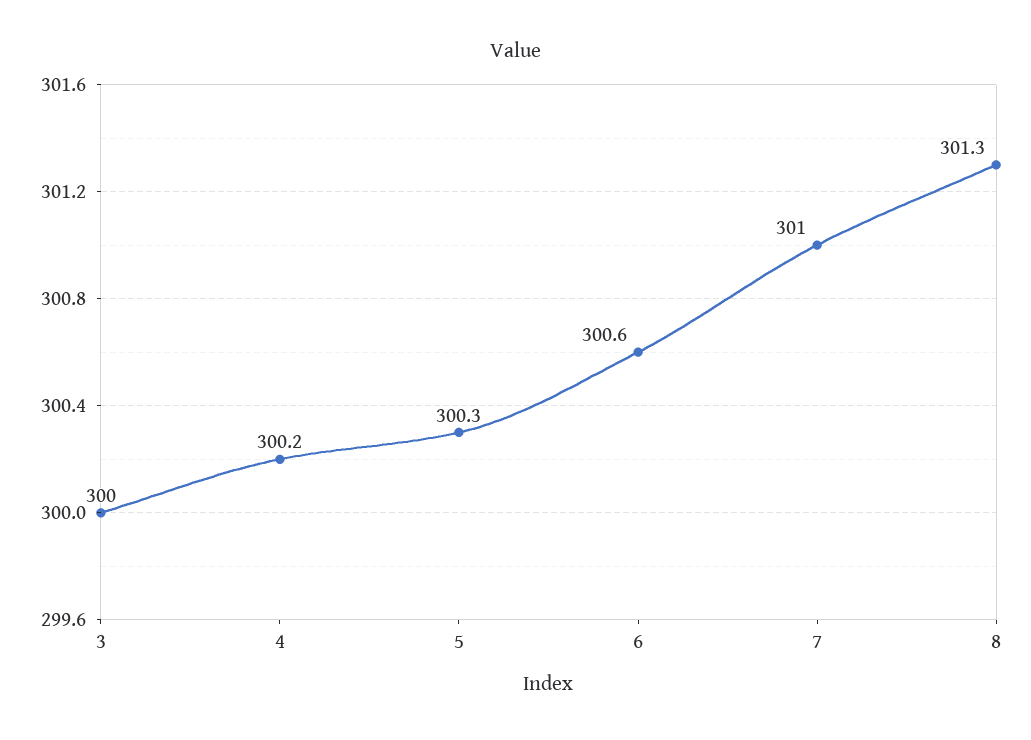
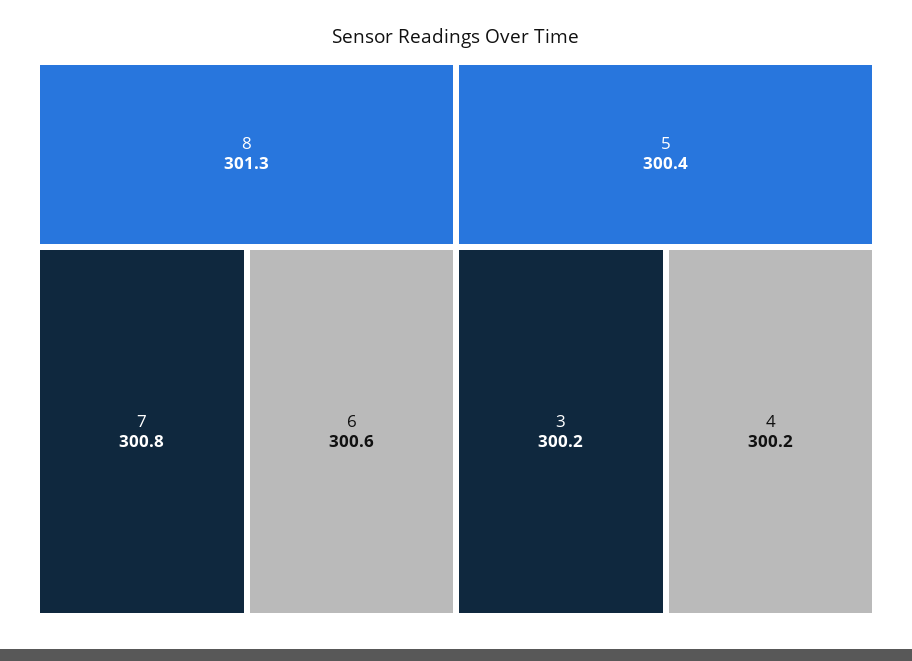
  {
-   "3": 300,
+   "3": 300.2,
    "4": 300.2,
-   "5": 300.3,
+   "5": 300.4,
    "6": 300.6,
-   "7": 301,
+   "7": 300.8,
    "8": 301.3
  }

